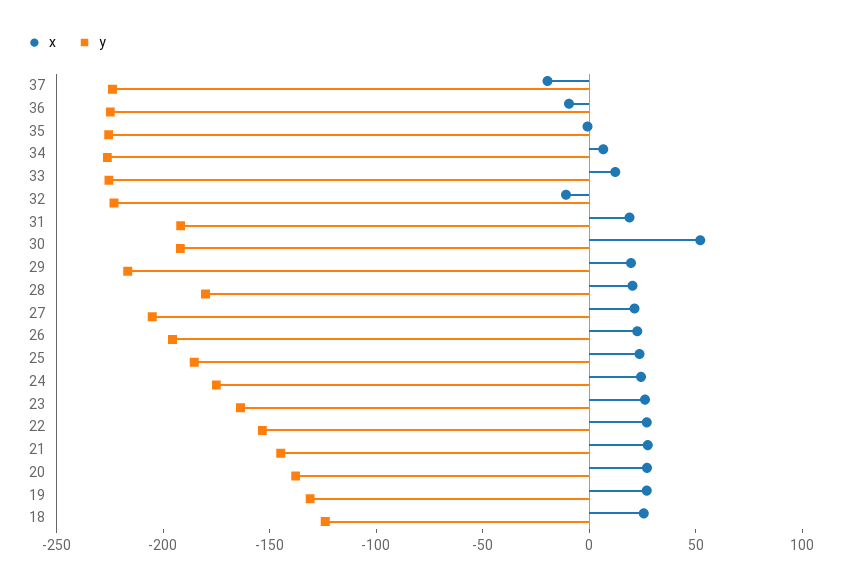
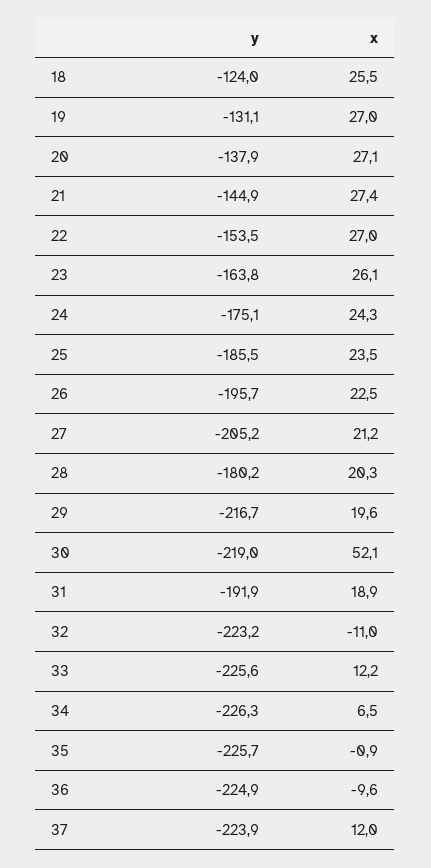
  {
    "x": {
-     "37": -20,
+     "37": 12,
      "36": -9.6,
      "35": -0.9,
      "34": 6.5,
      "33": 12.2,
      "32": -11,
      "31": 18.9,
      "30": 52.1,
      "29": 19.6,
      "28": 20.3,
      "27": 21.2,
      "26": 22.5,
      "25": 23.5,
      "24": 24.3,
      "23": 26.1,
      "22": 27,
      "21": 27.4,
      "20": 27.1,
      "19": 27,
      "18": 25.5
    },
    "y": {
      "37": -223.9,
      "36": -224.9,
      "35": -225.7,
      "34": -226.3,
      "33": -225.6,
      "32": -223.2,
      "31": -191.9,
-     "30": -190,
+     "30": -219,
      "29": -216.7,
      "28": -180.2,
      "27": -205.2,
      "26": -195.7,
      "25": -185.5,
      "24": -175.1,
      "23": -163.8,
      "22": -153.5,
      "21": -144.9,
      "20": -137.9,
      "19": -131.1,
      "18": -124
    }
  }

